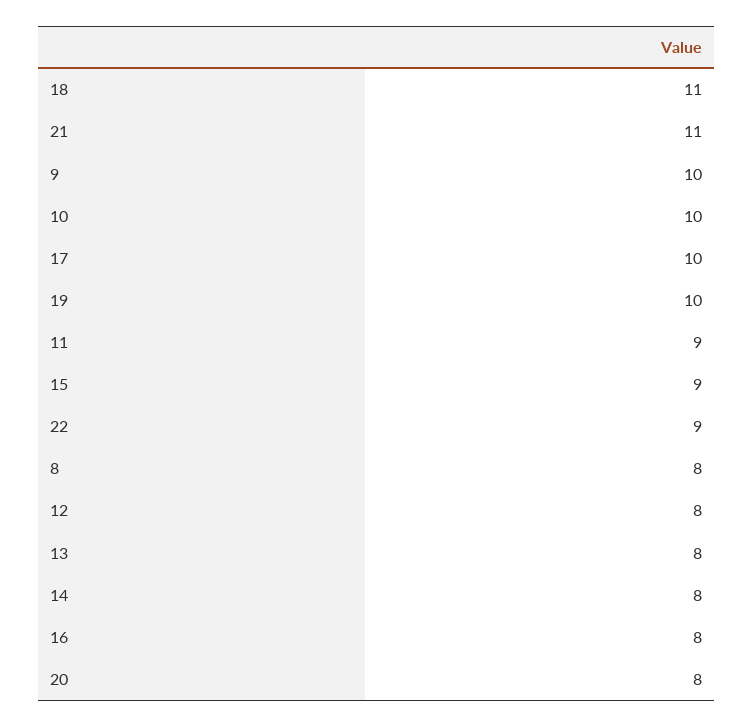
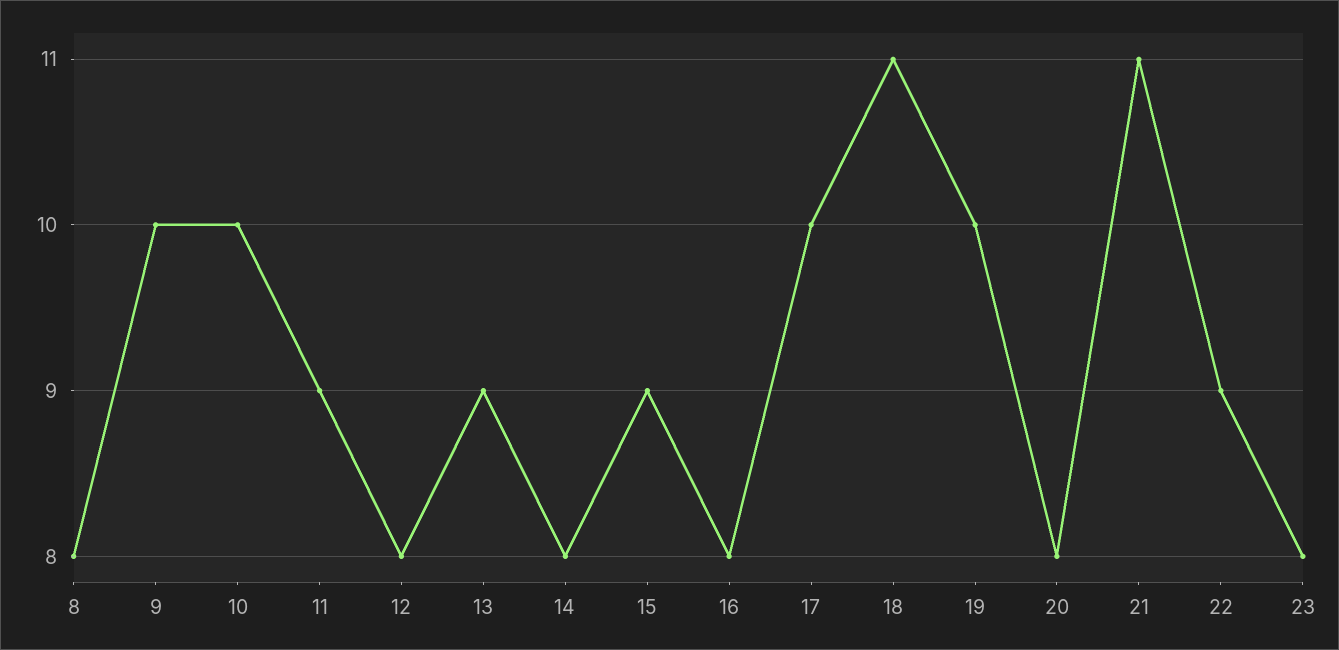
  {
    "18": 11,
    "21": 11,
    "9": 10,
    "10": 10,
    "17": 10,
    "19": 10,
    "11": 9,
    "15": 9,
    "22": 9,
    "8": 8,
    "12": 8,
-   "13": 8,
+   "13": 9,
    "14": 8,
    "16": 8,
-   "20": 8
+   "20": 8,
+   "23": 8
  }

